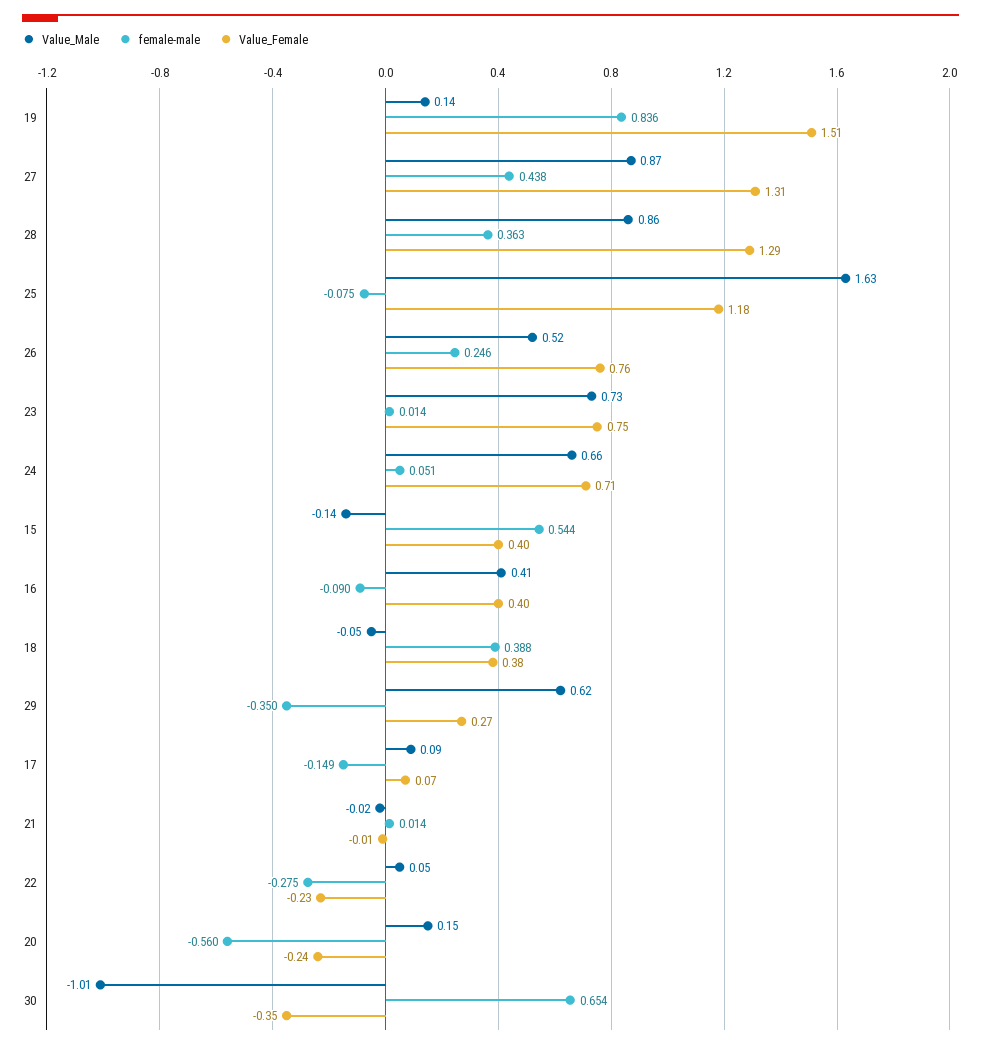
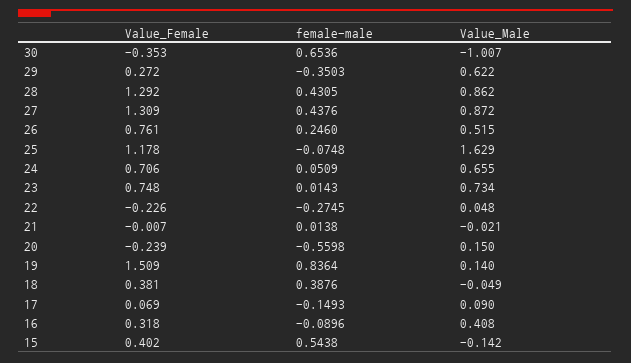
  {
    "Value_Male": {
      "19": 0.14,
      "27": 0.872,
      "28": 0.862,
      "25": 1.629,
      "26": 0.515,
      "23": 0.734,
      "24": 0.655,
      "15": -0.142,
      "16": 0.408,
      "18": -0.049,
      "29": 0.622,
      "17": 0.09,
      "21": -0.021,
      "22": 0.048,
      "20": 0.15,
      "30": -1.007
    },
    "female-male": {
      "19": 0.8364,
      "27": 0.4376,
-     "28": 0.363,
+     "28": 0.4305,
      "25": -0.0748,
      "26": 0.246,
      "23": 0.0143,
      "24": 0.0509,
      "15": 0.5438,
      "16": -0.0896,
      "18": 0.3876,
      "29": -0.3503,
      "17": -0.1493,
      "21": 0.0138,
      "22": -0.2745,
      "20": -0.5598,
      "30": 0.6536
    },
    "Value_Female": {
      "19": 1.509,
      "27": 1.309,
      "28": 1.292,
      "25": 1.178,
      "26": 0.761,
      "23": 0.748,
      "24": 0.706,
      "15": 0.402,
-     "16": 0.4,
+     "16": 0.318,
      "18": 0.381,
      "29": 0.272,
      "17": 0.069,
      "21": -0.007,
      "22": -0.226,
      "20": -0.239,
      "30": -0.353
    }
  }

